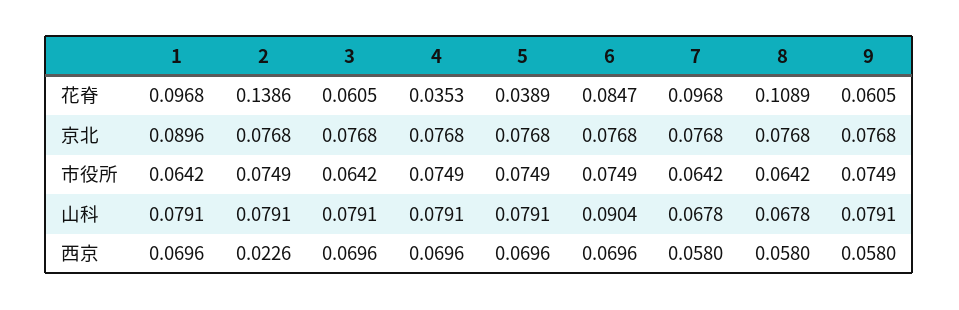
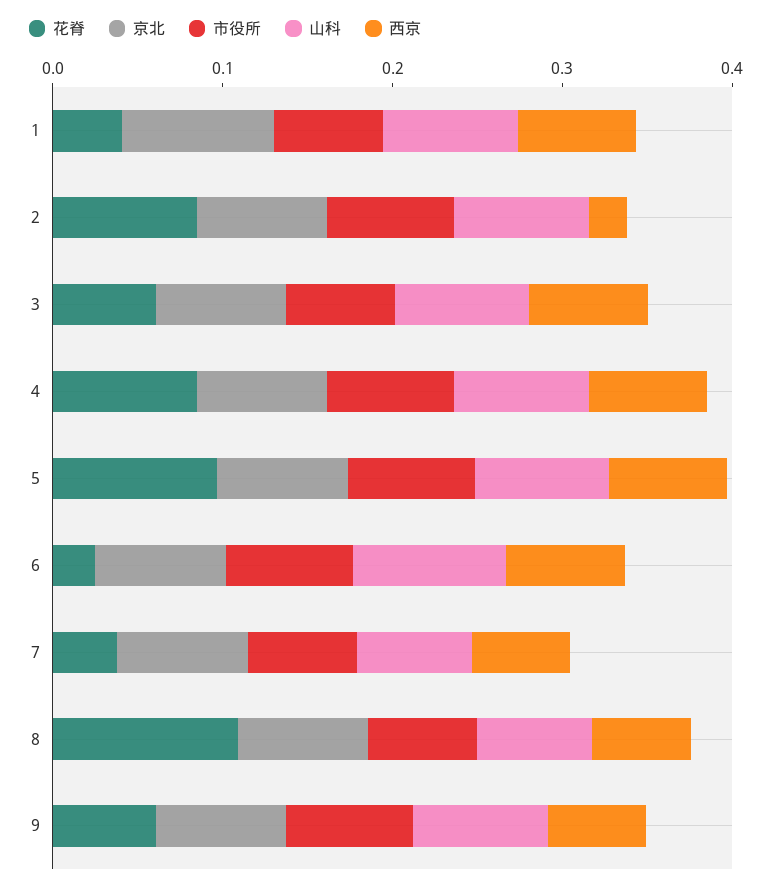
  {
    "花脊": {
-     "1": 0.0968,
+     "1": 0.04,
-     "2": 0.1386,
+     "2": 0.08,
      "3": 0.0605,
-     "4": 0.0353,
+     "4": 0.08,
-     "5": 0.0389,
+     "5": 0.1,
-     "6": 0.0847,
+     "6": 0.02,
-     "7": 0.0968,
+     "7": 0.04,
      "8": 0.1089,
      "9": 0.0605
    },
    "京北": {
      "1": 0.0896,
      "2": 0.0768,
      "3": 0.0768,
      "4": 0.0768,
      "5": 0.0768,
      "6": 0.0768,
      "7": 0.0768,
      "8": 0.0768,
      "9": 0.0768
    },
    "市役所": {
      "1": 0.0642,
      "2": 0.0749,
      "3": 0.0642,
      "4": 0.0749,
      "5": 0.0749,
      "6": 0.0749,
      "7": 0.0642,
      "8": 0.0642,
      "9": 0.0749
    },
    "山科": {
      "1": 0.0791,
      "2": 0.0791,
      "3": 0.0791,
      "4": 0.0791,
      "5": 0.0791,
      "6": 0.0904,
      "7": 0.0678,
      "8": 0.0678,
      "9": 0.0791
    },
    "西京": {
      "1": 0.0696,
      "2": 0.0226,
      "3": 0.0696,
      "4": 0.0696,
      "5": 0.0696,
      "6": 0.0696,
      "7": 0.058,
      "8": 0.058,
      "9": 0.058
    }
  }

